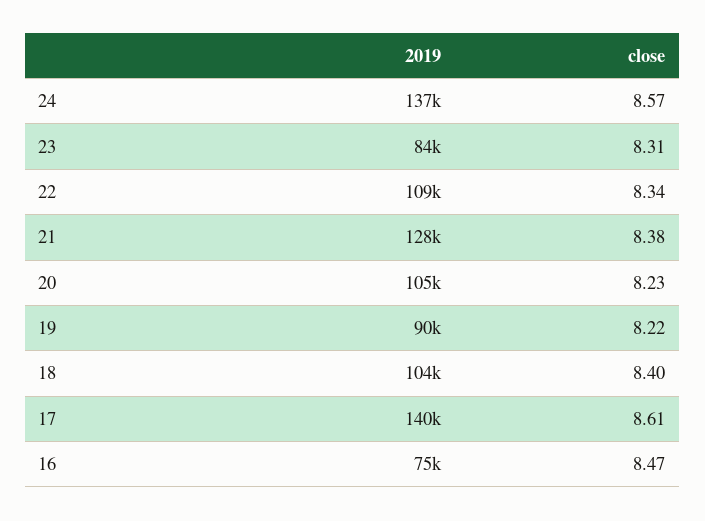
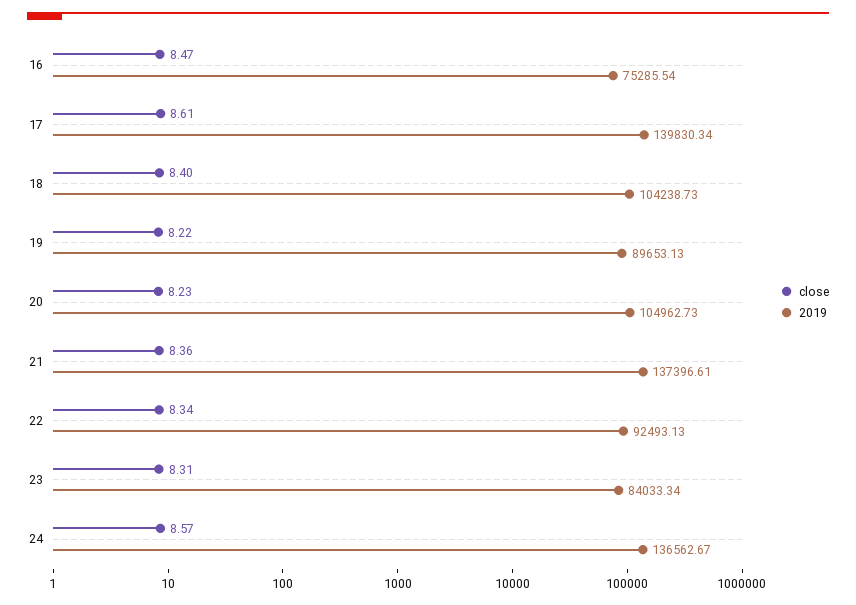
  {
    "2019": {
      "24": 136562.67,
      "23": 84033.34,
-     "22": 109000,
+     "22": 92493.13,
-     "21": 128000,
+     "21": 137396.61,
      "20": 104962.73,
      "19": 89653.13,
      "18": 104238.73,
      "17": 139830.34,
      "16": 75285.54
    },
    "close": {
      "24": 8.57,
      "23": 8.31,
      "22": 8.34,
-     "21": 8.38,
+     "21": 8.36,
      "20": 8.23,
      "19": 8.22,
      "18": 8.4,
      "17": 8.61,
      "16": 8.47
    }
  }

